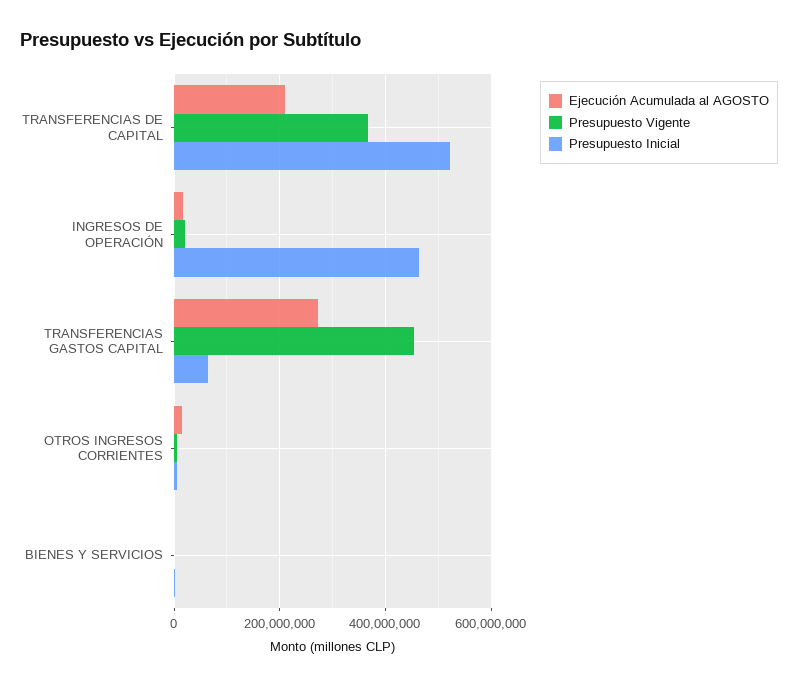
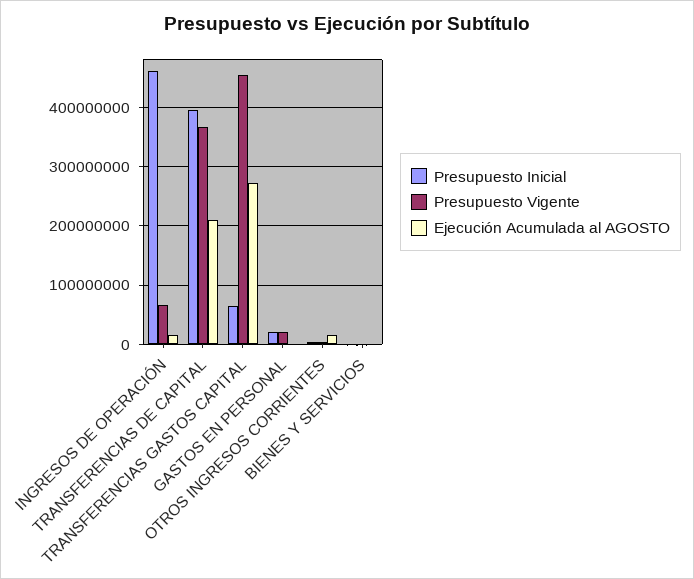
  {
    "Ejecución Acumulada al AGOSTO": {
      "TRANSFERENCIAS DE CAPITAL": 220000000,
      "INGRESOS DE OPERACIÓN": 20000000,
      "TRANSFERENCIAS GASTOS CAPITAL": 280000000,
      "OTROS INGRESOS CORRIENTES": 20000000,
-     "BIENES Y SERVICIOS": 0
+     "BIENES Y SERVICIOS": 0,
+     "GASTOS EN PERSONAL": 0
    },
    "Presupuesto Vigente": {
      "TRANSFERENCIAS DE CAPITAL": 360000000,
-     "INGRESOS DE OPERACIÓN": 20000000,
+     "INGRESOS DE OPERACIÓN": 60000000,
      "TRANSFERENCIAS GASTOS CAPITAL": 460000000,
      "OTROS INGRESOS CORRIENTES": 0,
-     "BIENES Y SERVICIOS": 0
+     "BIENES Y SERVICIOS": 0,
+     "GASTOS EN PERSONAL": 20000000
    },
    "Presupuesto Inicial": {
-     "TRANSFERENCIAS DE CAPITAL": 520000000,
+     "TRANSFERENCIAS DE CAPITAL": 400000000,
      "INGRESOS DE OPERACIÓN": 460000000,
      "TRANSFERENCIAS GASTOS CAPITAL": 60000000,
      "OTROS INGRESOS CORRIENTES": 0,
-     "BIENES Y SERVICIOS": 0
+     "BIENES Y SERVICIOS": 0,
+     "GASTOS EN PERSONAL": 20000000
    }
  }

